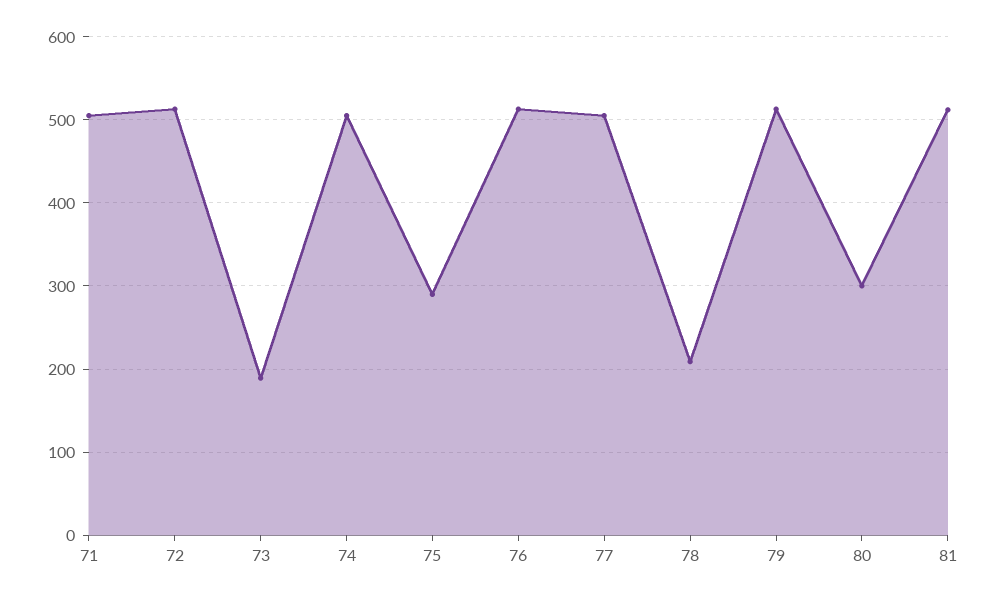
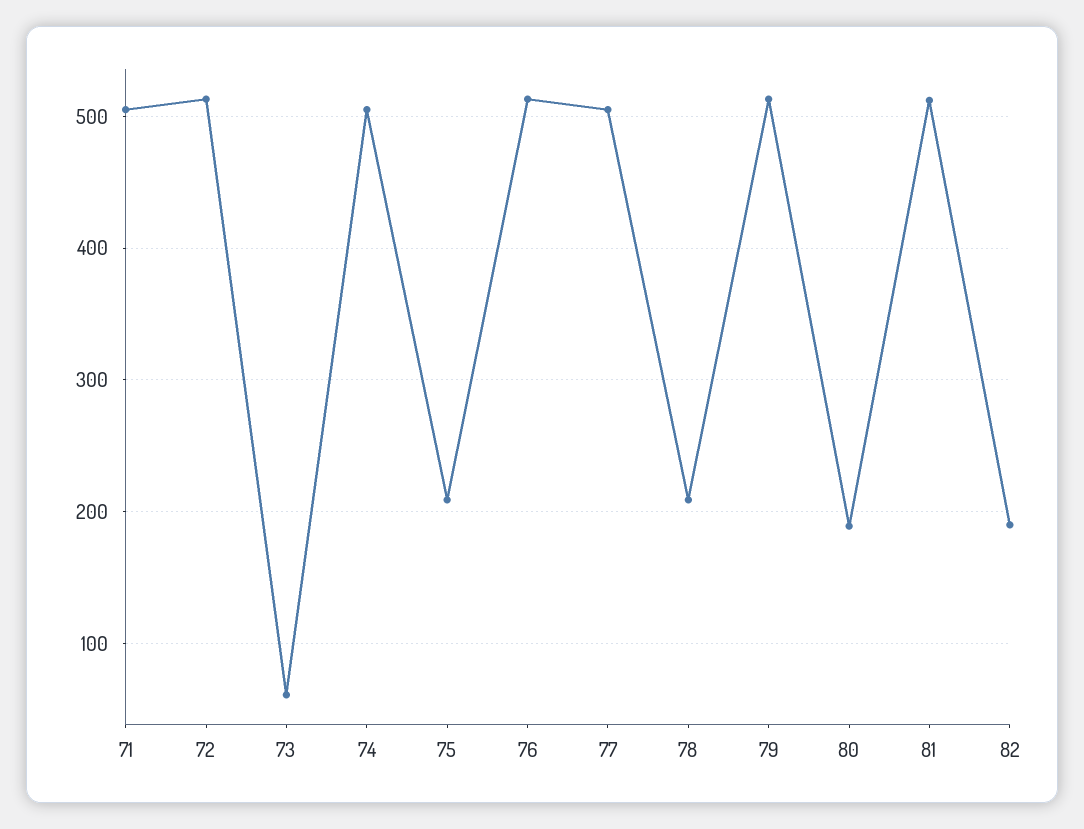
  {
    "71": 510,
    "72": 510,
-   "73": 190,
+   "73": 60,
    "74": 510,
-   "75": 290,
+   "75": 210,
    "76": 510,
    "77": 510,
    "78": 210,
    "79": 510,
-   "80": 300,
+   "80": 190,
-   "81": 510
+   "81": 510,
+   "82": 190
  }

